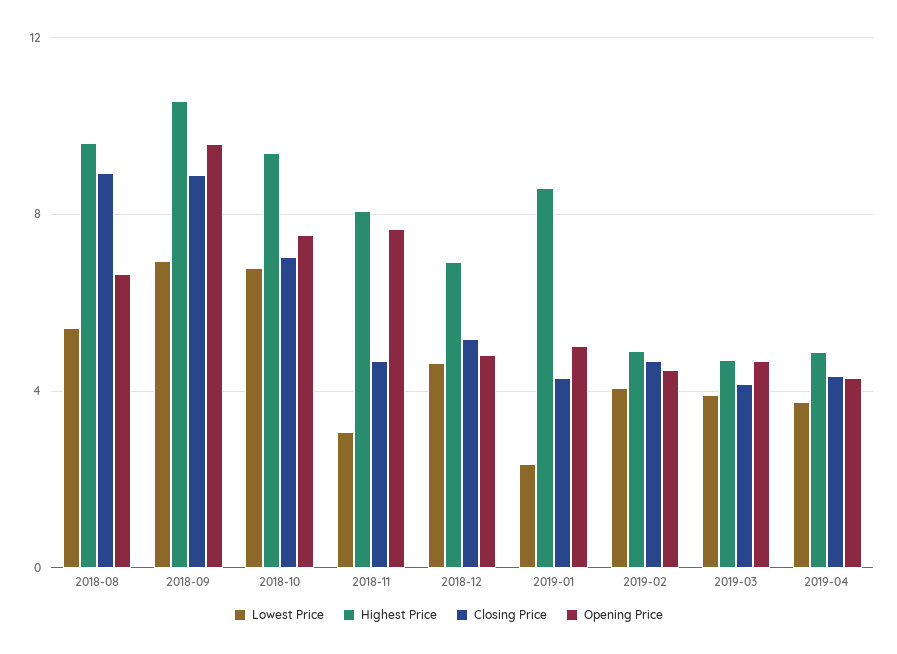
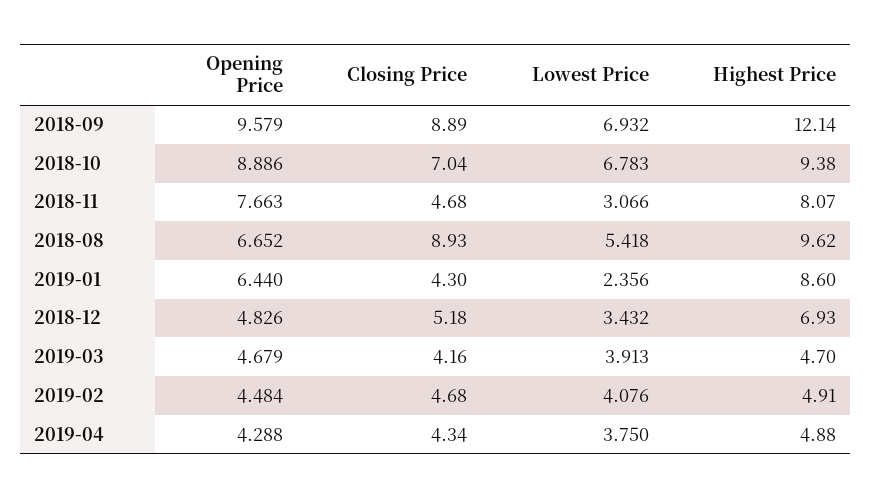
  {
    "Lowest Price": {
      "2018-08": 5.418,
      "2018-09": 6.932,
      "2018-10": 6.783,
      "2018-11": 3.066,
-     "2018-12": 4.5,
+     "2018-12": 3.432,
      "2019-01": 2.356,
      "2019-02": 4.076,
      "2019-03": 3.913,
      "2019-04": 3.75
    },
    "Highest Price": {
      "2018-08": 9.62,
-     "2018-09": 10.5,
+     "2018-09": 12.14,
      "2018-10": 9.38,
      "2018-11": 8.07,
      "2018-12": 6.93,
      "2019-01": 8.6,
      "2019-02": 4.91,
      "2019-03": 4.7,
      "2019-04": 4.88
    },
    "Closing Price": {
      "2018-08": 8.93,
      "2018-09": 8.89,
      "2018-10": 7.04,
      "2018-11": 4.68,
      "2018-12": 5.18,
      "2019-01": 4.3,
      "2019-02": 4.68,
      "2019-03": 4.16,
      "2019-04": 4.34
    },
    "Opening Price": {
      "2018-08": 6.652,
      "2018-09": 9.579,
-     "2018-10": 7.5,
+     "2018-10": 8.886,
      "2018-11": 7.663,
      "2018-12": 4.826,
-     "2019-01": 5,
+     "2019-01": 6.44,
      "2019-02": 4.484,
      "2019-03": 4.679,
      "2019-04": 4.288
    }
  }

